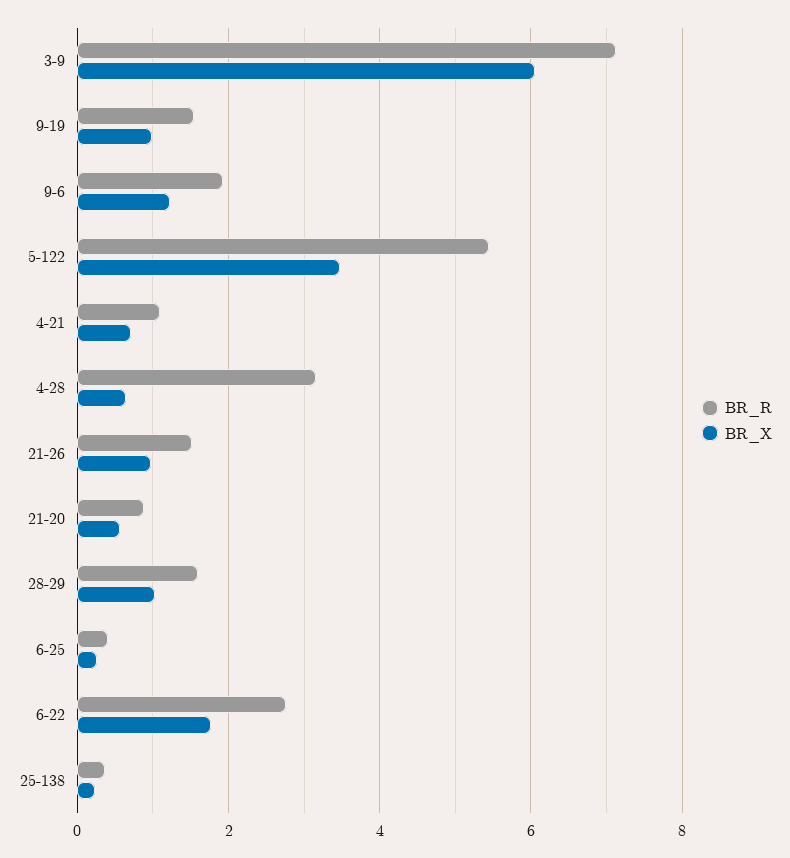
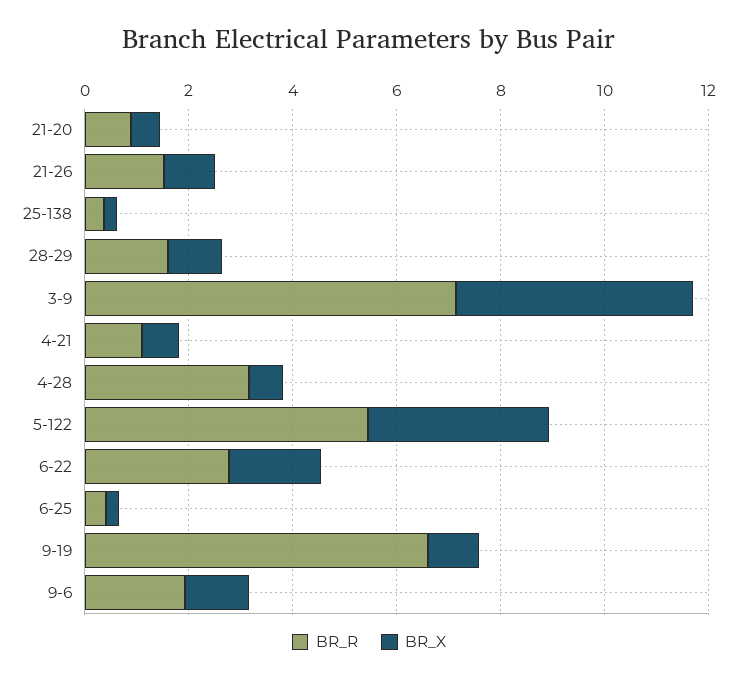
  {
    "BR_R": {
      "3-9": 7.2,
-     "9-19": 1.6,
+     "9-19": 6.5,
      "9-6": 2,
      "5-122": 5.4,
      "4-21": 1.2,
      "4-28": 3.2,
      "21-26": 1.6,
      "21-20": 0.8,
      "28-29": 1.6,
      "6-25": 0.4,
      "6-22": 2.8,
      "25-138": 0.4
    },
    "BR_X": {
-     "3-9": 6,
+     "3-9": 4.5,
      "9-19": 1,
      "9-6": 1.2,
      "5-122": 3.4,
      "4-21": 0.8,
      "4-28": 0.6,
      "21-26": 1,
      "21-20": 0.6,
      "28-29": 1,
      "6-25": 0.2,
      "6-22": 1.8,
      "25-138": 0.2
    }
  }

